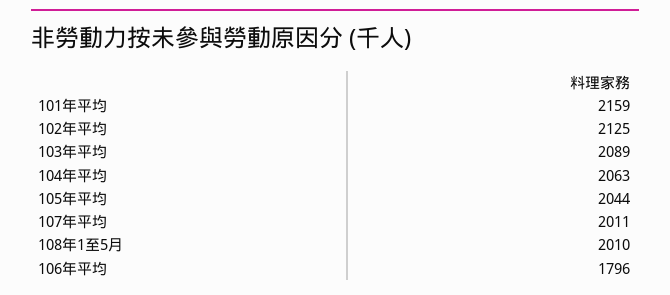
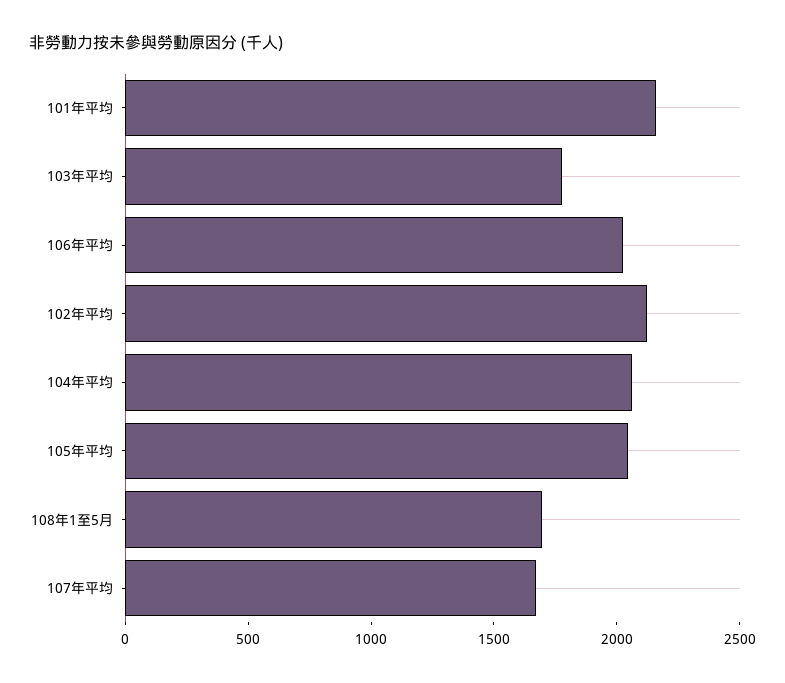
  {
    "101年平均": 2159,
    "102年平均": 2125,
-   "103年平均": 2089,
+   "103年平均": 1800,
    "104年平均": 2063,
    "105年平均": 2044,
-   "107年平均": 2011,
+   "107年平均": 1700,
-   "108年1至5月": 2010,
+   "108年1至5月": 1700,
-   "106年平均": 1796
+   "106年平均": 2000
  }

